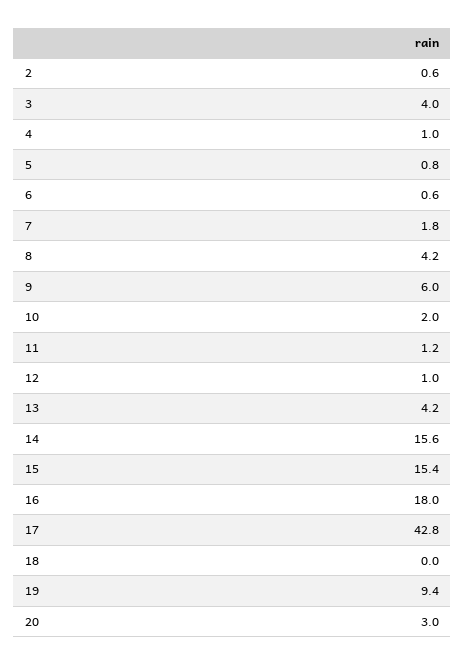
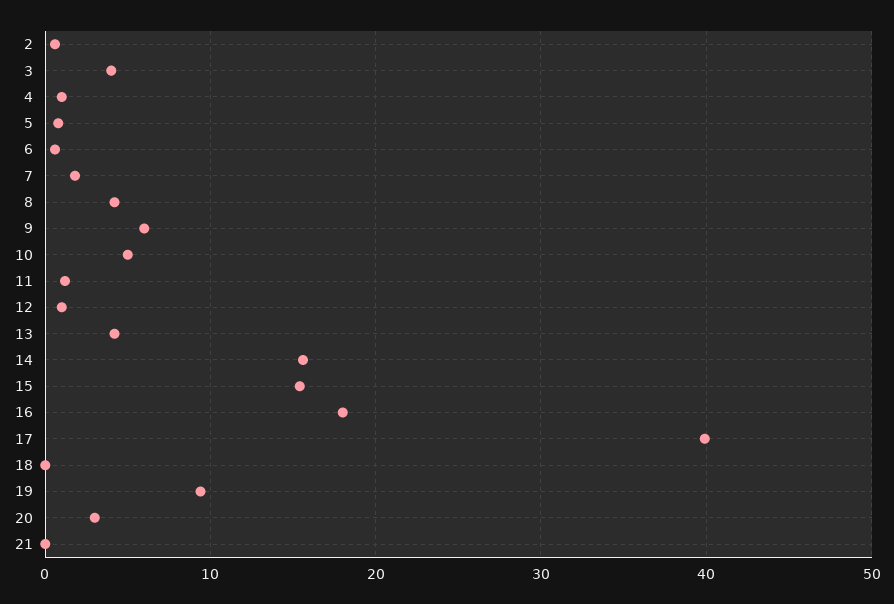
  {
    "2": 0.6,
    "3": 4,
    "4": 1,
    "5": 0.8,
    "6": 0.6,
    "7": 1.8,
    "8": 4.2,
    "9": 6,
-   "10": 2,
+   "10": 5,
    "11": 1.2,
    "12": 1,
    "13": 4.2,
    "14": 15.6,
    "15": 15.4,
    "16": 18,
-   "17": 42.8,
+   "17": 40,
    "18": 0,
    "19": 9.4,
-   "20": 3
+   "20": 3,
+   "21": 0
  }

